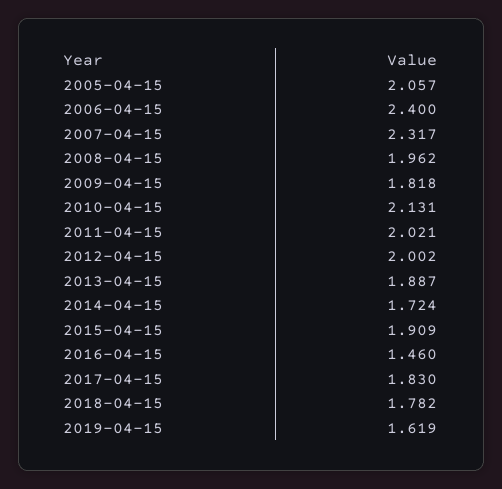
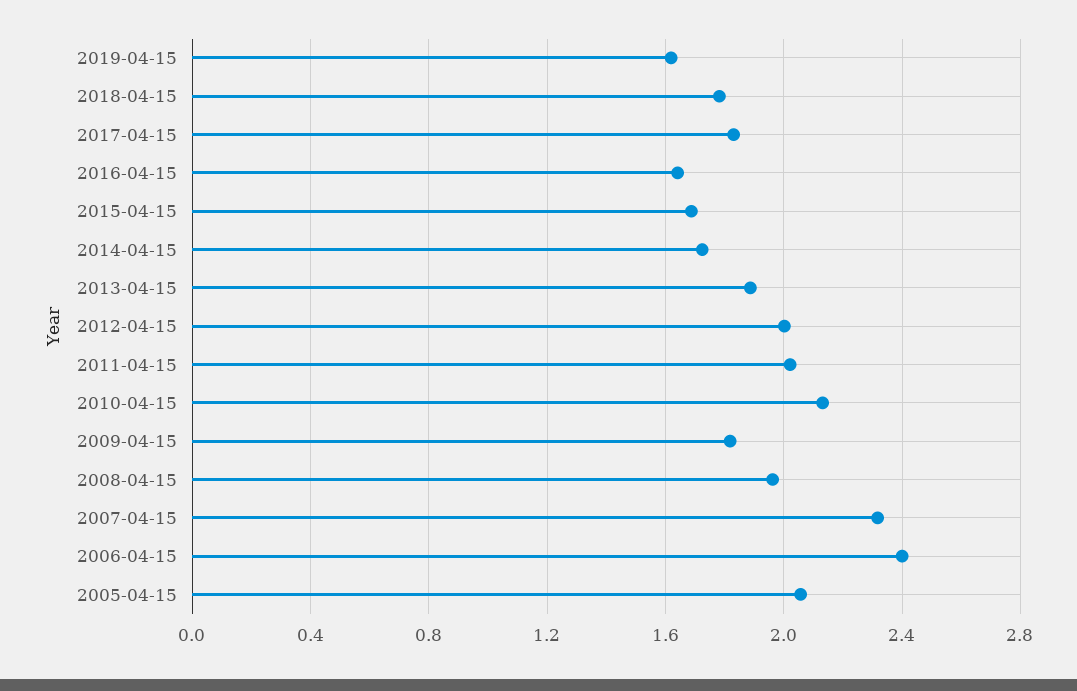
  {
    "2005-04-15": 2.057,
    "2006-04-15": 2.4,
    "2007-04-15": 2.317,
    "2008-04-15": 1.962,
    "2009-04-15": 1.818,
    "2010-04-15": 2.131,
    "2011-04-15": 2.021,
    "2012-04-15": 2.002,
    "2013-04-15": 1.887,
    "2014-04-15": 1.724,
-   "2015-04-15": 1.909,
+   "2015-04-15": 1.7,
-   "2016-04-15": 1.46,
+   "2016-04-15": 1.65,
    "2017-04-15": 1.83,
    "2018-04-15": 1.782,
    "2019-04-15": 1.619
  }

